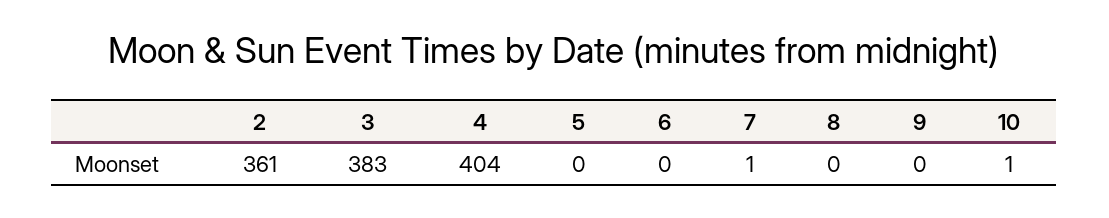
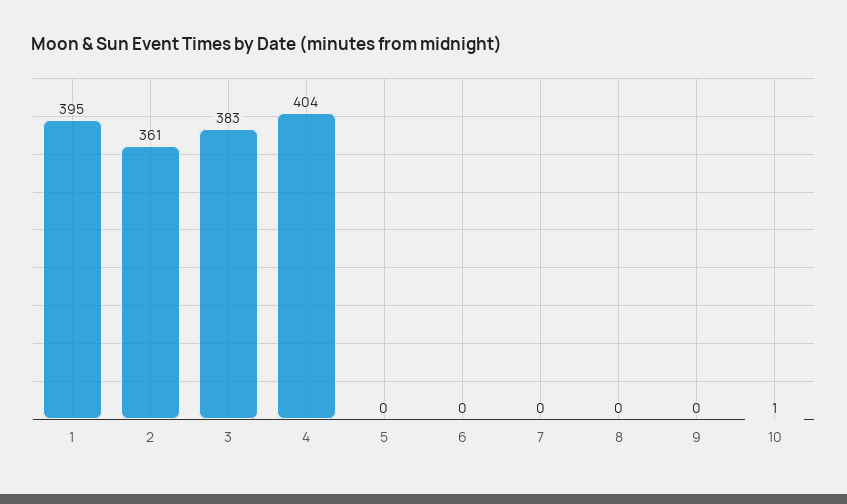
  {
    "2": 361,
    "3": 383,
    "4": 404,
    "5": 0,
    "6": 0,
-   "7": 1,
+   "7": 0,
    "8": 0,
    "9": 0,
-   "10": 1
+   "10": 1,
+   "1": 395
  }

